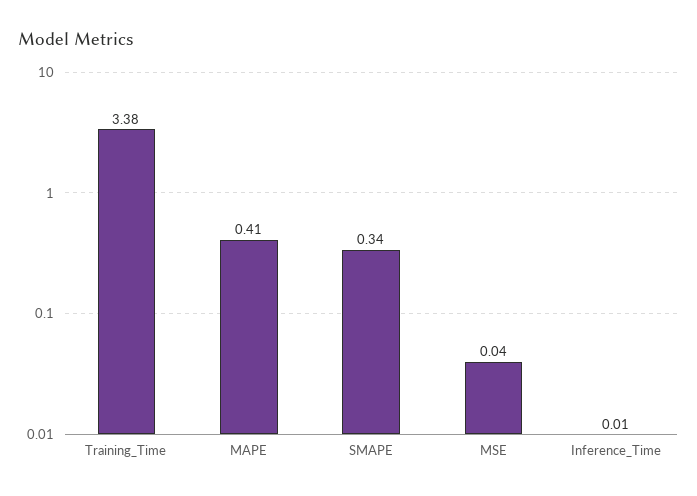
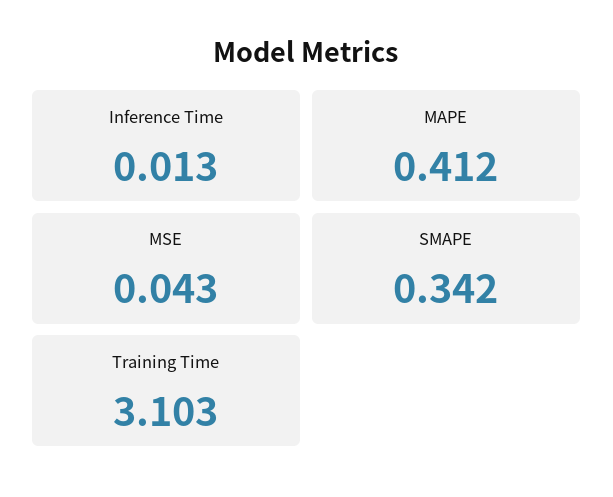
  {
-   "Training_Time": 3.38,
+   "Training_Time": 3.103,
    "MAPE": 0.412,
    "SMAPE": 0.342,
    "MSE": 0.043,
    "Inference_Time": 0.013
  }

